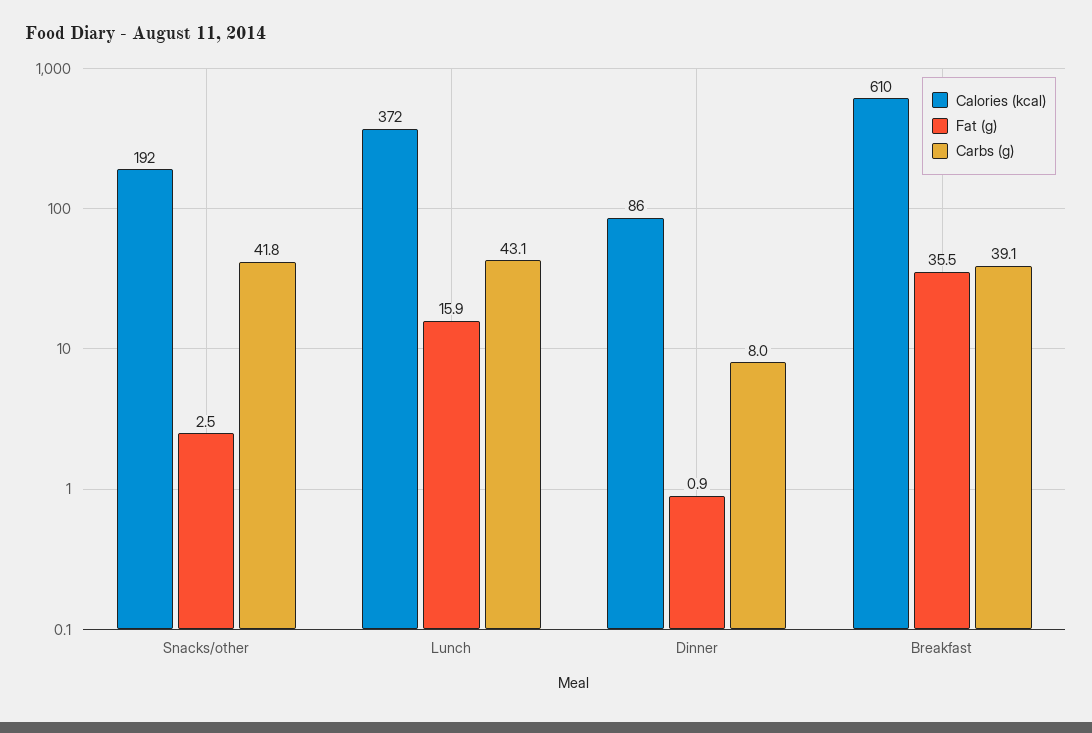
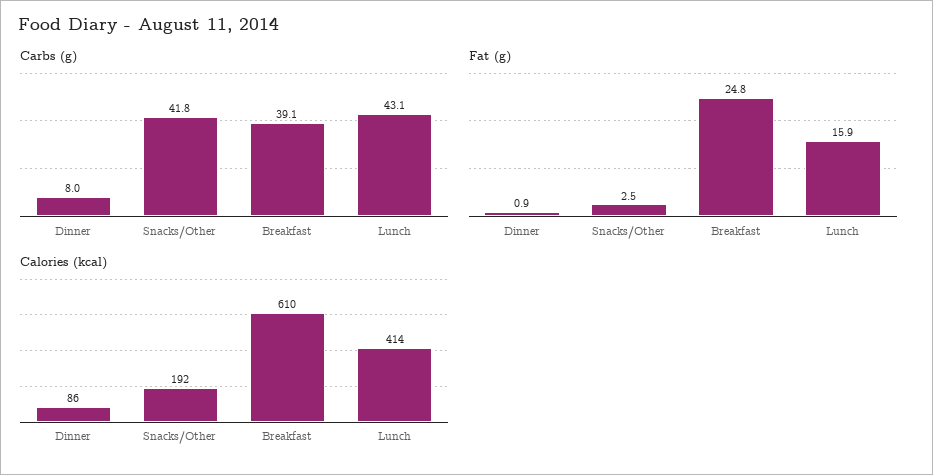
  {
    "Calories (kcal)": {
      "Snacks/other": 192,
-     "Lunch": 372,
+     "Lunch": 414,
      "Dinner": 86,
      "Breakfast": 610
    },
    "Fat (g)": {
      "Snacks/other": 2.5,
      "Lunch": 15.9,
      "Dinner": 0.9,
-     "Breakfast": 35.5
+     "Breakfast": 24.8
    },
    "Carbs (g)": {
      "Snacks/other": 41.8,
      "Lunch": 43.1,
      "Dinner": 8,
      "Breakfast": 39.1
    }
  }

